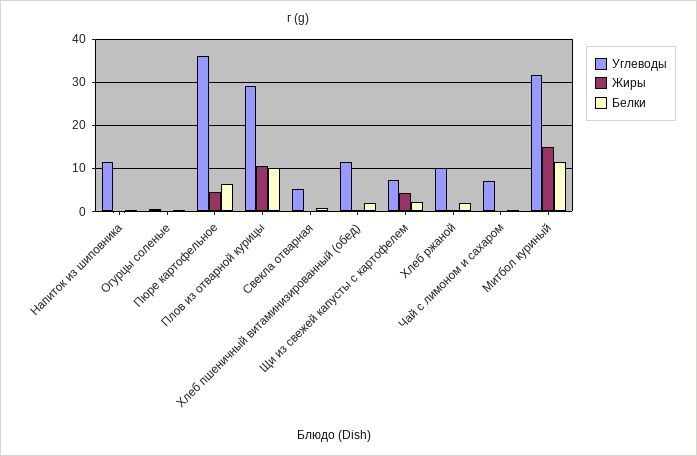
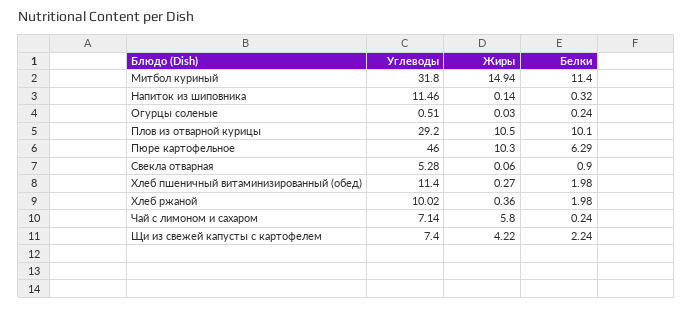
  {
    "Углеводы": {
      "Напиток из шиповника": 11.46,
      "Огурцы соленые": 0.51,
-     "Пюре картофельное": 36,
+     "Пюре картофельное": 46,
      "Плов из отварной курицы": 29.2,
      "Свекла отварная": 5.28,
      "Хлеб пшеничный витаминизированный (обед)": 11.4,
      "Щи из свежей капусты с картофелем": 7.4,
      "Хлеб ржаной": 10.02,
      "Чай с лимоном и сахаром": 7.14,
      "Митбол куриный": 31.8
    },
    "Жиры": {
      "Напиток из шиповника": 0.14,
      "Огурцы соленые": 0.03,
-     "Пюре картофельное": 4,
+     "Пюре картофельное": 10.3,
      "Плов из отварной курицы": 10.5,
      "Свекла отварная": 0.06,
      "Хлеб пшеничный витаминизированный (обед)": 0.27,
      "Щи из свежей капусты с картофелем": 4.22,
      "Хлеб ржаной": 0.36,
-     "Чай с лимоном и сахаром": 0,
+     "Чай с лимоном и сахаром": 5.8,
      "Митбол куриный": 14.94
    },
    "Белки": {
      "Напиток из шиповника": 0.32,
      "Огурцы соленые": 0.24,
      "Пюре картофельное": 6.29,
      "Плов из отварной курицы": 10.1,
      "Свекла отварная": 0.9,
      "Хлеб пшеничный витаминизированный (обед)": 1.98,
      "Щи из свежей капусты с картофелем": 2.24,
      "Хлеб ржаной": 1.98,
      "Чай с лимоном и сахаром": 0.24,
      "Митбол куриный": 11.4
    }
  }

